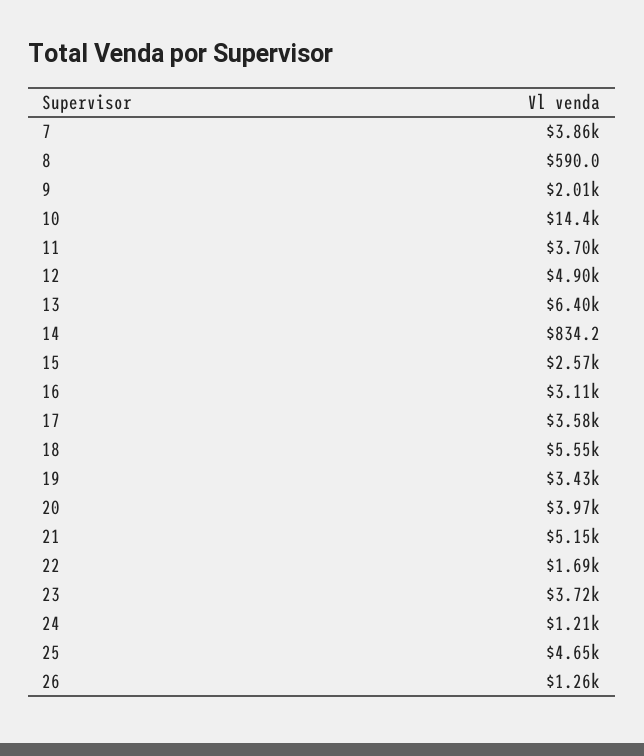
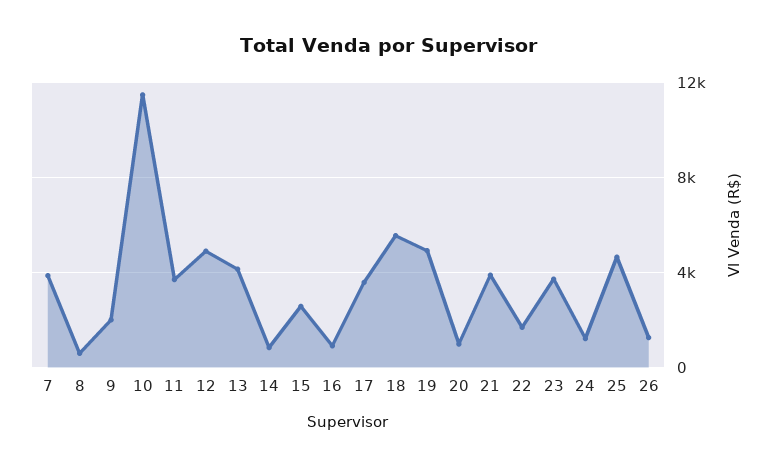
  {
    "7": 3860,
    "8": 590,
    "9": 2010,
-   "10": 14400,
+   "10": 11500,
    "11": 3700,
    "12": 4900,
-   "13": 6400,
+   "13": 4000,
    "14": 834.2,
    "15": 2570,
-   "16": 3110,
+   "16": 1000,
    "17": 3580,
    "18": 5550,
-   "19": 3430,
+   "19": 5000,
-   "20": 3970,
+   "20": 1000,
-   "21": 5150,
+   "21": 4000,
    "22": 1690,
    "23": 3720,
    "24": 1210,
    "25": 4650,
    "26": 1260
  }

